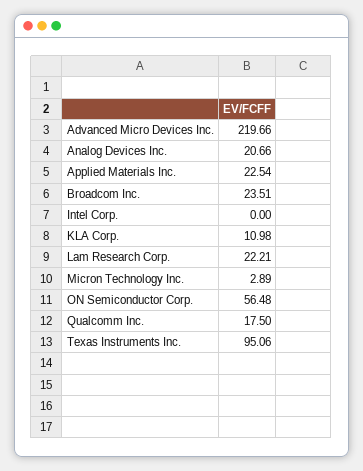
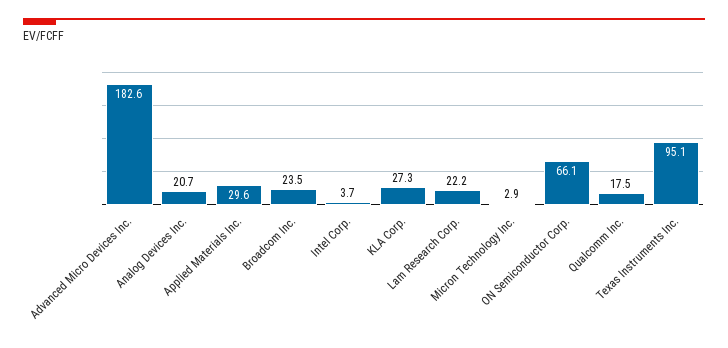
  {
-   "Advanced Micro Devices Inc.": 219.66,
+   "Advanced Micro Devices Inc.": 182.6,
    "Analog Devices Inc.": 20.66,
-   "Applied Materials Inc.": 22.54,
+   "Applied Materials Inc.": 29.6,
    "Broadcom Inc.": 23.51,
-   "Intel Corp.": 0,
+   "Intel Corp.": 3.7,
-   "KLA Corp.": 10.98,
+   "KLA Corp.": 27.3,
    "Lam Research Corp.": 22.21,
    "Micron Technology Inc.": 2.89,
-   "ON Semiconductor Corp.": 56.48,
+   "ON Semiconductor Corp.": 66.1,
    "Qualcomm Inc.": 17.5,
    "Texas Instruments Inc.": 95.06
  }

